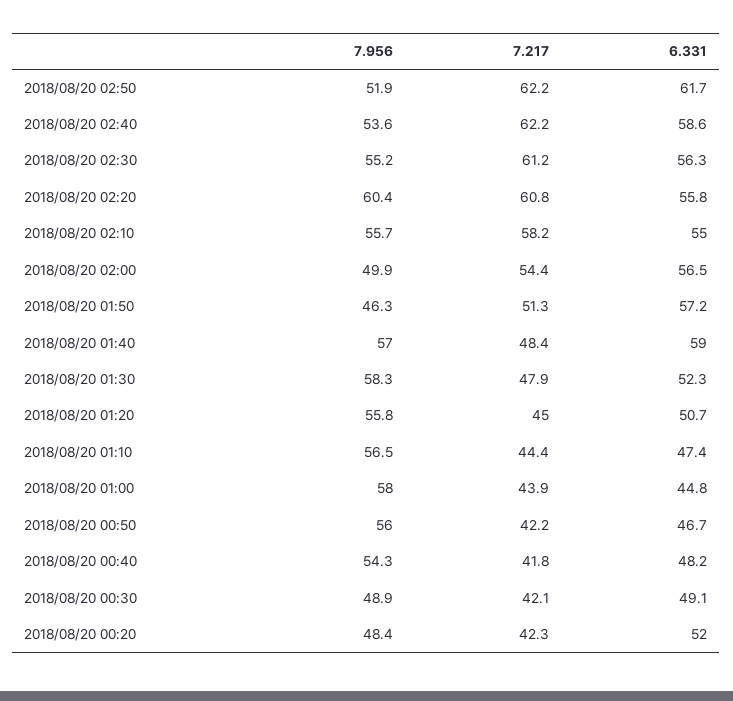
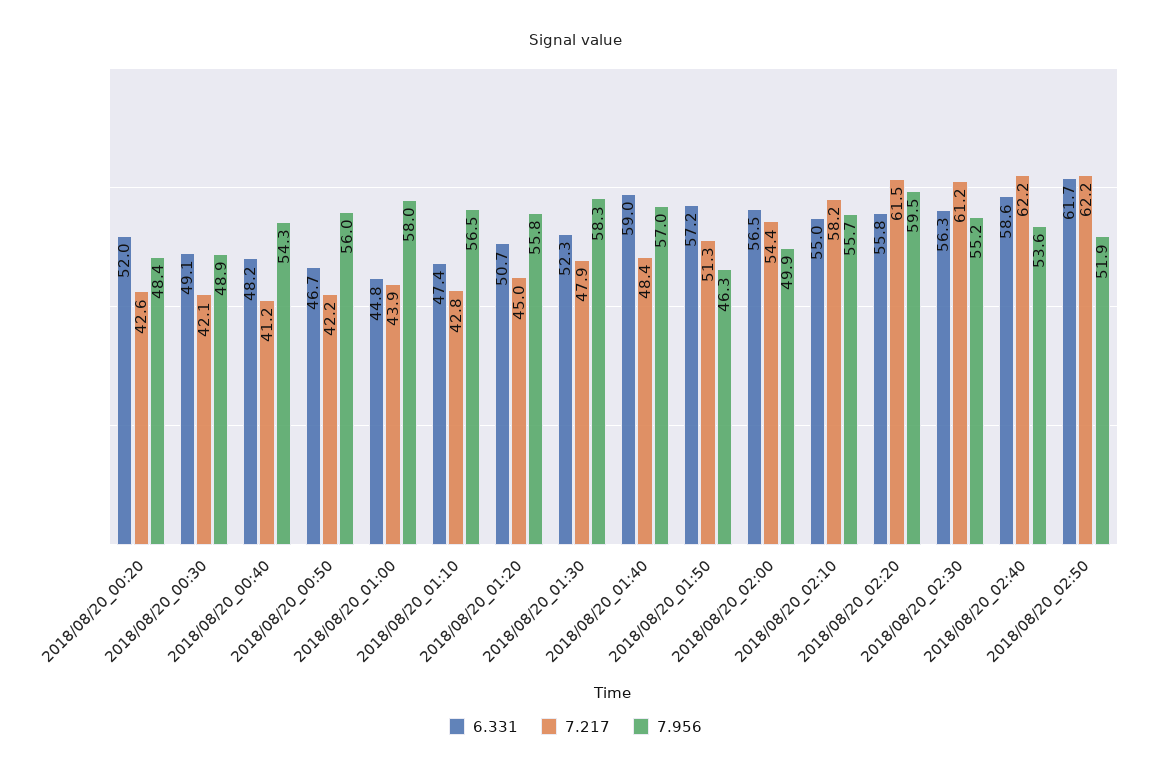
  {
    "7.956": {
      "2018/08/20 02:50": 51.9,
      "2018/08/20 02:40": 53.6,
      "2018/08/20 02:30": 55.2,
-     "2018/08/20 02:20": 60.4,
+     "2018/08/20 02:20": 59.5,
      "2018/08/20 02:10": 55.7,
      "2018/08/20 02:00": 49.9,
      "2018/08/20 01:50": 46.3,
      "2018/08/20 01:40": 57,
      "2018/08/20 01:30": 58.3,
      "2018/08/20 01:20": 55.8,
      "2018/08/20 01:10": 56.5,
      "2018/08/20 01:00": 58,
      "2018/08/20 00:50": 56,
      "2018/08/20 00:40": 54.3,
      "2018/08/20 00:30": 48.9,
      "2018/08/20 00:20": 48.4
    },
    "7.217": {
      "2018/08/20 02:50": 62.2,
      "2018/08/20 02:40": 62.2,
      "2018/08/20 02:30": 61.2,
-     "2018/08/20 02:20": 60.8,
+     "2018/08/20 02:20": 61.5,
      "2018/08/20 02:10": 58.2,
      "2018/08/20 02:00": 54.4,
      "2018/08/20 01:50": 51.3,
      "2018/08/20 01:40": 48.4,
      "2018/08/20 01:30": 47.9,
      "2018/08/20 01:20": 45,
-     "2018/08/20 01:10": 44.4,
+     "2018/08/20 01:10": 42.8,
      "2018/08/20 01:00": 43.9,
      "2018/08/20 00:50": 42.2,
-     "2018/08/20 00:40": 41.8,
+     "2018/08/20 00:40": 41.2,
      "2018/08/20 00:30": 42.1,
-     "2018/08/20 00:20": 42.3
+     "2018/08/20 00:20": 42.6
    },
    "6.331": {
      "2018/08/20 02:50": 61.7,
      "2018/08/20 02:40": 58.6,
      "2018/08/20 02:30": 56.3,
      "2018/08/20 02:20": 55.8,
      "2018/08/20 02:10": 55,
      "2018/08/20 02:00": 56.5,
      "2018/08/20 01:50": 57.2,
      "2018/08/20 01:40": 59,
      "2018/08/20 01:30": 52.3,
      "2018/08/20 01:20": 50.7,
      "2018/08/20 01:10": 47.4,
      "2018/08/20 01:00": 44.8,
      "2018/08/20 00:50": 46.7,
      "2018/08/20 00:40": 48.2,
      "2018/08/20 00:30": 49.1,
      "2018/08/20 00:20": 52
    }
  }

